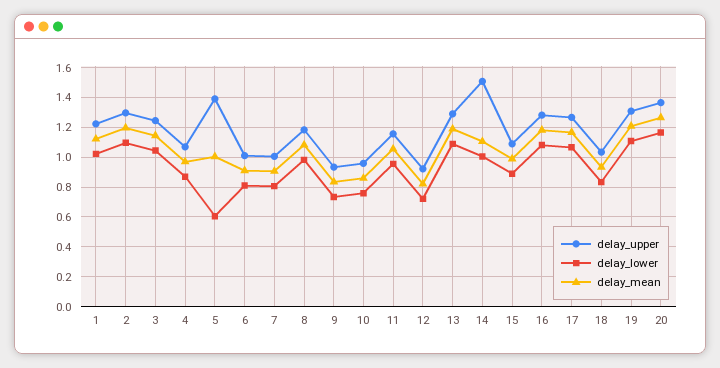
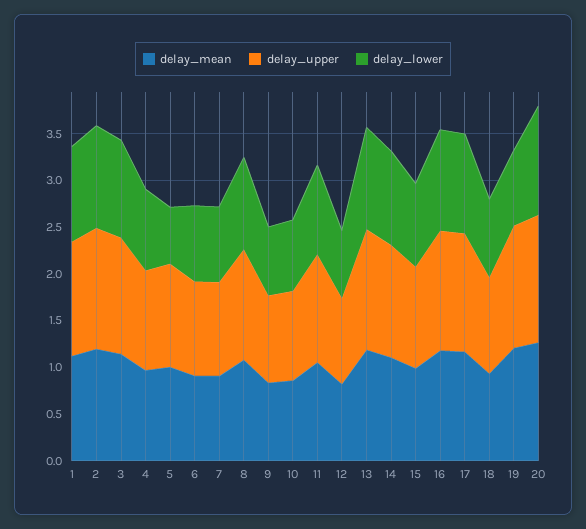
  {
    "delay_upper": {
      "1": 1.2,
      "2": 1.3,
      "3": 1.25,
      "4": 1.05,
-     "5": 1.4,
+     "5": 1.1,
      "6": 1,
      "7": 1,
      "8": 1.2,
      "9": 0.95,
      "10": 0.95,
      "11": 1.15,
      "12": 0.9,
      "13": 1.3,
-     "14": 1.5,
+     "14": 1.2,
      "15": 1.1,
      "16": 1.3,
      "17": 1.25,
      "18": 1.05,
      "19": 1.3,
      "20": 1.35
    },
    "delay_lower": {
      "1": 1,
      "2": 1.1,
      "3": 1.05,
      "4": 0.85,
      "5": 0.6,
      "6": 0.8,
      "7": 0.8,
      "8": 1,
      "9": 0.75,
      "10": 0.75,
      "11": 0.95,
      "12": 0.7,
      "13": 1.1,
      "14": 1,
      "15": 0.9,
      "16": 1.1,
      "17": 1.05,
      "18": 0.85,
-     "19": 1.1,
+     "19": 0.8,
      "20": 1.15
    },
    "delay_mean": {
      "1": 1.1,
      "2": 1.2,
      "3": 1.15,
      "4": 0.95,
      "5": 1,
      "6": 0.9,
      "7": 0.9,
      "8": 1.1,
      "9": 0.85,
      "10": 0.85,
      "11": 1.05,
      "12": 0.8,
      "13": 1.2,
      "14": 1.1,
      "15": 1,
      "16": 1.2,
      "17": 1.15,
      "18": 0.95,
      "19": 1.2,
      "20": 1.25
    }
  }

